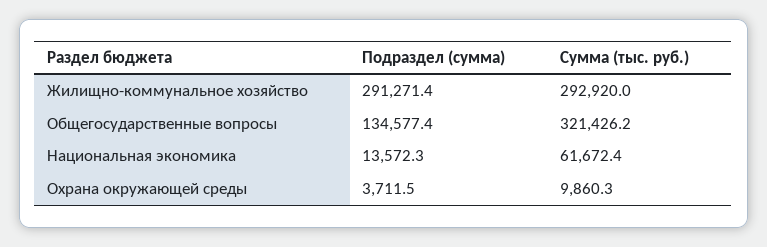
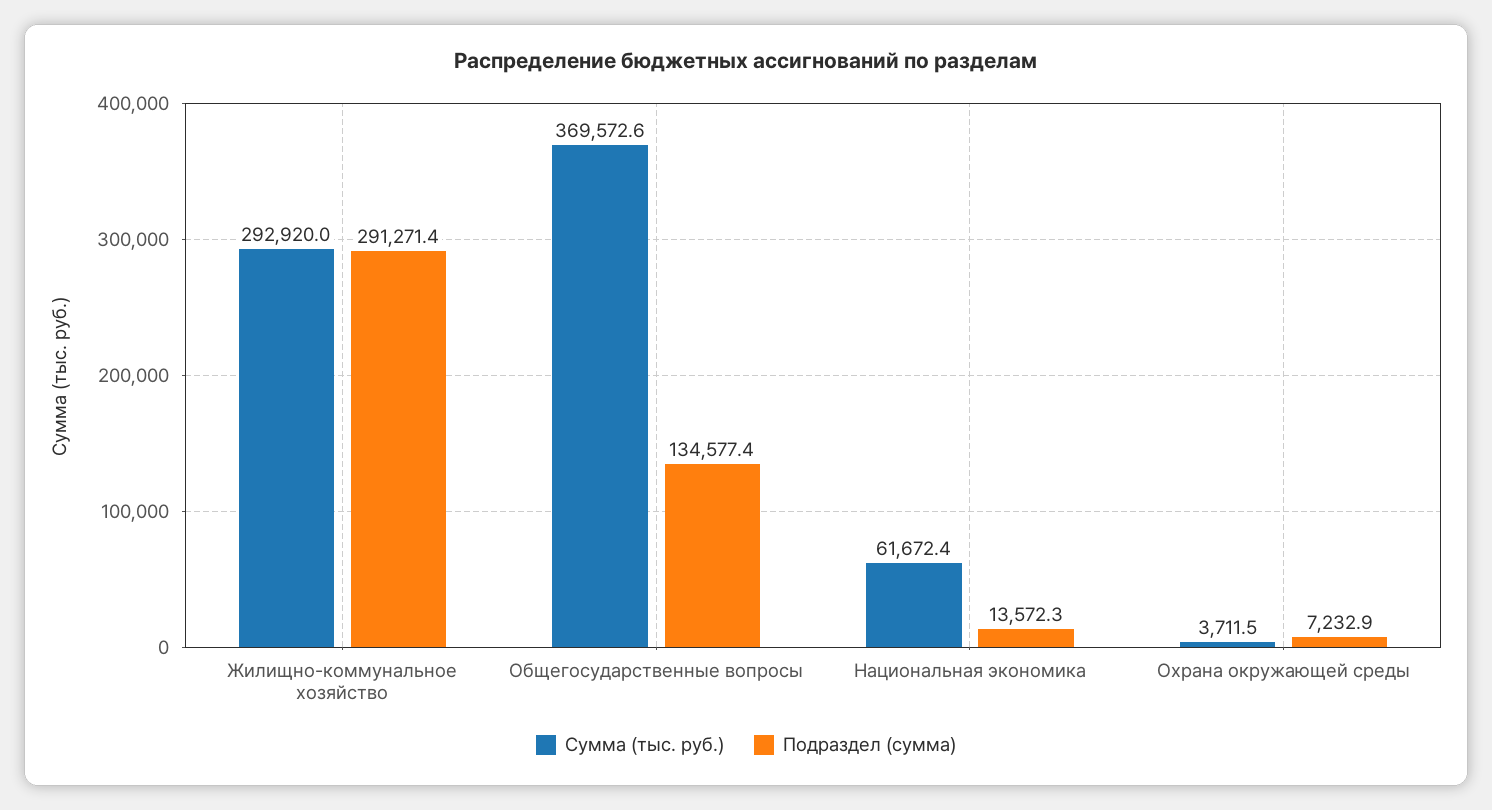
  {
    "Подраздел (сумма)": {
      "Жилищно-коммунальное хозяйство": 291271.4,
      "Общегосударственные вопросы": 134577.4,
      "Национальная экономика": 13572.3,
-     "Охрана окружающей среды": 3711.5
+     "Охрана окружающей среды": 7232.9
    },
    "Сумма (тыс. руб.)": {
      "Жилищно-коммунальное хозяйство": 292920,
-     "Общегосударственные вопросы": 321426.2,
+     "Общегосударственные вопросы": 369572.6,
      "Национальная экономика": 61672.4,
-     "Охрана окружающей среды": 9860.3
+     "Охрана окружающей среды": 3711.5
    }
  }

